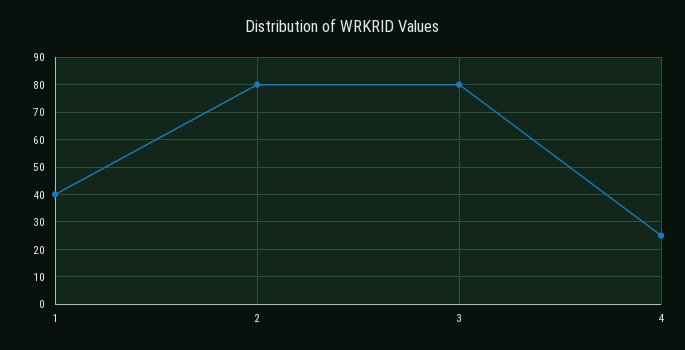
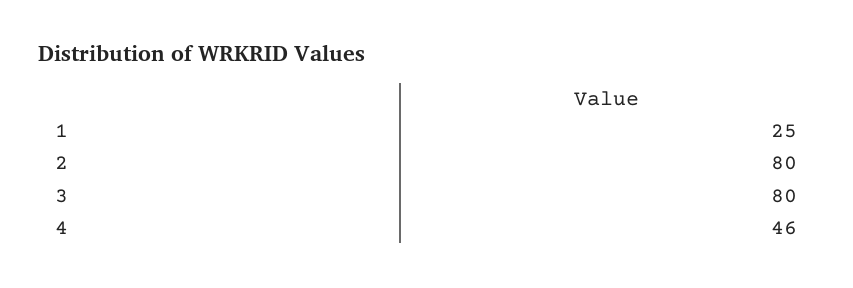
  {
-   "1": 40,
+   "1": 25,
    "2": 80,
    "3": 80,
-   "4": 25
+   "4": 46
  }

